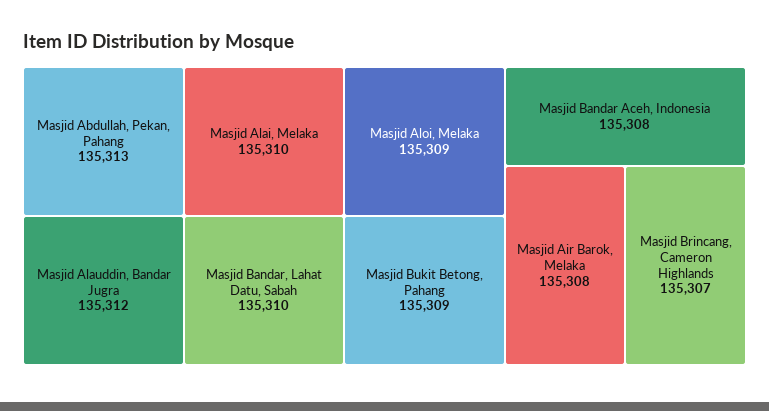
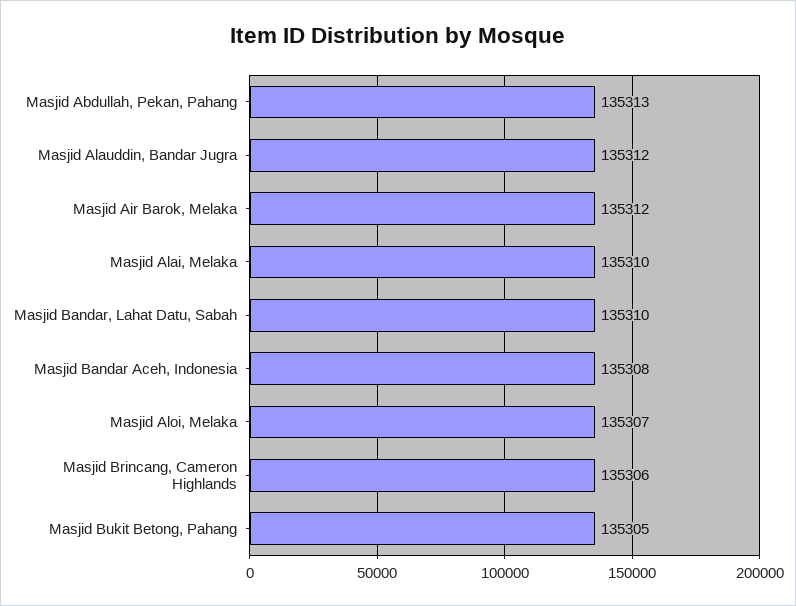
  {
    "Masjid Abdullah, Pekan, Pahang": 135313,
    "Masjid Alauddin, Bandar Jugra": 135312,
    "Masjid Alai, Melaka": 135310,
    "Masjid Bandar, Lahat Datu, Sabah": 135310,
-   "Masjid Aloi, Melaka": 135309,
+   "Masjid Aloi, Melaka": 135307,
-   "Masjid Bukit Betong, Pahang": 135309,
+   "Masjid Bukit Betong, Pahang": 135305,
    "Masjid Bandar Aceh, Indonesia": 135308,
-   "Masjid Air Barok, Melaka": 135308,
+   "Masjid Air Barok, Melaka": 135312,
-   "Masjid Brincang, Cameron Highlands": 135307
+   "Masjid Brincang, Cameron Highlands": 135306
  }

